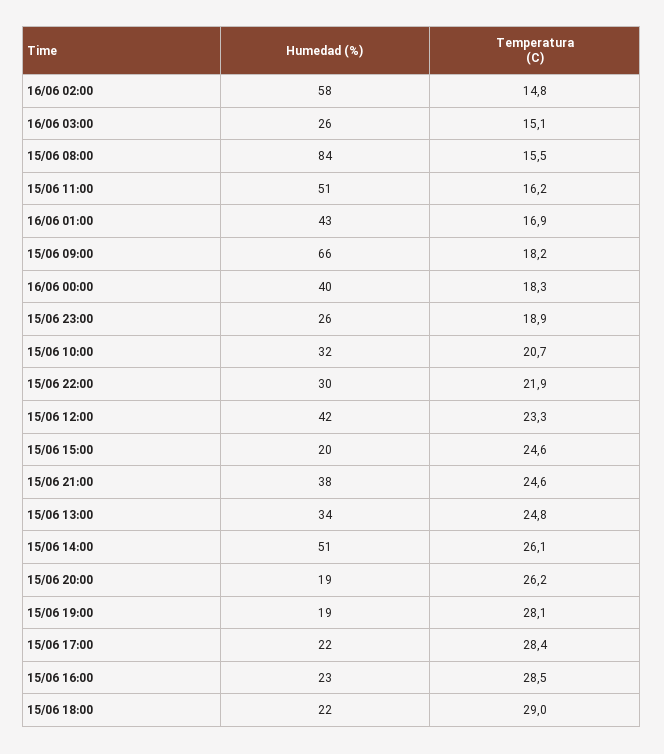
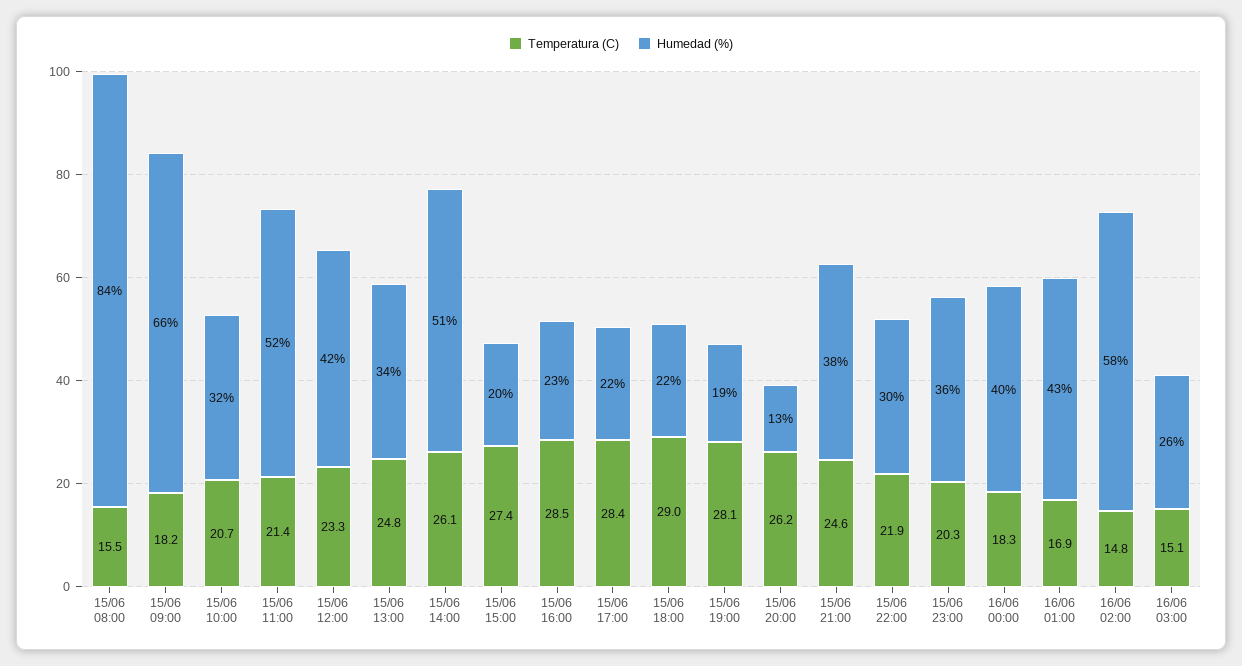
  {
    "Humedad (%)": {
      "16/06 02:00": 58,
      "16/06 03:00": 26,
      "15/06 08:00": 84,
-     "15/06 11:00": 51,
+     "15/06 11:00": 52,
      "16/06 01:00": 43,
      "15/06 09:00": 66,
      "16/06 00:00": 40,
-     "15/06 23:00": 26,
+     "15/06 23:00": 36,
      "15/06 10:00": 32,
      "15/06 22:00": 30,
      "15/06 12:00": 42,
      "15/06 15:00": 20,
      "15/06 21:00": 38,
      "15/06 13:00": 34,
      "15/06 14:00": 51,
-     "15/06 20:00": 19,
+     "15/06 20:00": 13,
      "15/06 19:00": 19,
      "15/06 17:00": 22,
      "15/06 16:00": 23,
      "15/06 18:00": 22
    },
    "Temperatura (C)": {
      "16/06 02:00": 14.8,
      "16/06 03:00": 15.1,
      "15/06 08:00": 15.5,
-     "15/06 11:00": 16.2,
+     "15/06 11:00": 21.4,
      "16/06 01:00": 16.9,
      "15/06 09:00": 18.2,
      "16/06 00:00": 18.3,
-     "15/06 23:00": 18.9,
+     "15/06 23:00": 20.3,
      "15/06 10:00": 20.7,
      "15/06 22:00": 21.9,
      "15/06 12:00": 23.3,
-     "15/06 15:00": 24.6,
+     "15/06 15:00": 27.4,
      "15/06 21:00": 24.6,
      "15/06 13:00": 24.8,
      "15/06 14:00": 26.1,
      "15/06 20:00": 26.2,
      "15/06 19:00": 28.1,
      "15/06 17:00": 28.4,
      "15/06 16:00": 28.5,
      "15/06 18:00": 29
    }
  }

